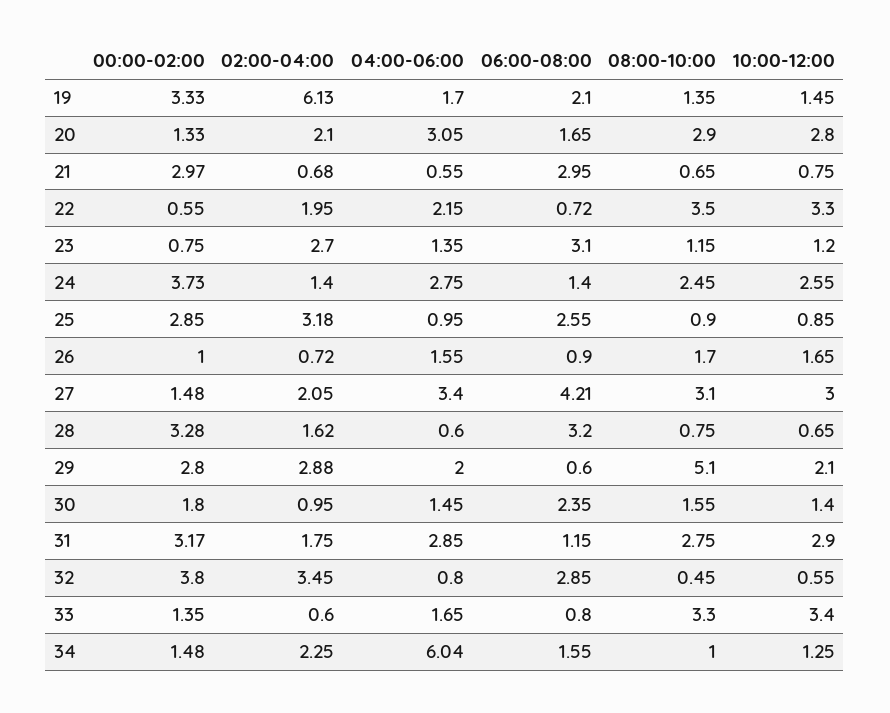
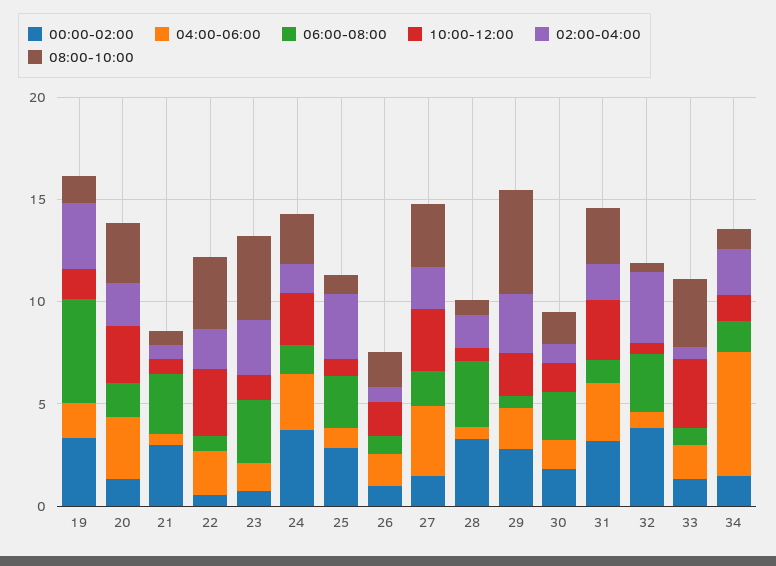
  {
    "00:00-02:00": {
      "19": 3.33,
      "20": 1.33,
      "21": 2.97,
      "22": 0.55,
      "23": 0.75,
      "24": 3.73,
      "25": 2.85,
      "26": 1,
      "27": 1.48,
      "28": 3.28,
      "29": 2.8,
      "30": 1.8,
      "31": 3.17,
      "32": 3.8,
      "33": 1.35,
      "34": 1.48
    },
    "02:00-04:00": {
-     "19": 6.13,
+     "19": 3,
      "20": 2.1,
      "21": 0.68,
      "22": 1.95,
      "23": 2.7,
      "24": 1.4,
      "25": 3.18,
      "26": 0.72,
      "27": 2.05,
      "28": 1.62,
      "29": 2.88,
      "30": 0.95,
      "31": 1.75,
      "32": 3.45,
      "33": 0.6,
      "34": 2.25
    },
    "04:00-06:00": {
      "19": 1.7,
      "20": 3.05,
      "21": 0.55,
      "22": 2.15,
      "23": 1.35,
      "24": 2.75,
      "25": 0.95,
      "26": 1.55,
      "27": 3.4,
      "28": 0.6,
      "29": 2,
      "30": 1.45,
      "31": 2.85,
      "32": 0.8,
      "33": 1.65,
      "34": 6.04
    },
    "06:00-08:00": {
-     "19": 2.1,
+     "19": 5,
      "20": 1.65,
      "21": 2.95,
      "22": 0.72,
      "23": 3.1,
      "24": 1.4,
      "25": 2.55,
      "26": 0.9,
-     "27": 4.21,
+     "27": 2,
      "28": 3.2,
      "29": 0.6,
      "30": 2.35,
      "31": 1.15,
      "32": 2.85,
      "33": 0.8,
      "34": 1.55
    },
    "08:00-10:00": {
      "19": 1.35,
      "20": 2.9,
      "21": 0.65,
      "22": 3.5,
-     "23": 1.15,
+     "23": 4,
      "24": 2.45,
      "25": 0.9,
      "26": 1.7,
      "27": 3.1,
      "28": 0.75,
      "29": 5.1,
      "30": 1.55,
      "31": 2.75,
      "32": 0.45,
      "33": 3.3,
      "34": 1
    },
    "10:00-12:00": {
      "19": 1.45,
      "20": 2.8,
      "21": 0.75,
      "22": 3.3,
      "23": 1.2,
      "24": 2.55,
      "25": 0.85,
      "26": 1.65,
      "27": 3,
      "28": 0.65,
      "29": 2.1,
      "30": 1.4,
      "31": 2.9,
      "32": 0.55,
      "33": 3.4,
      "34": 1.25
    }
  }

